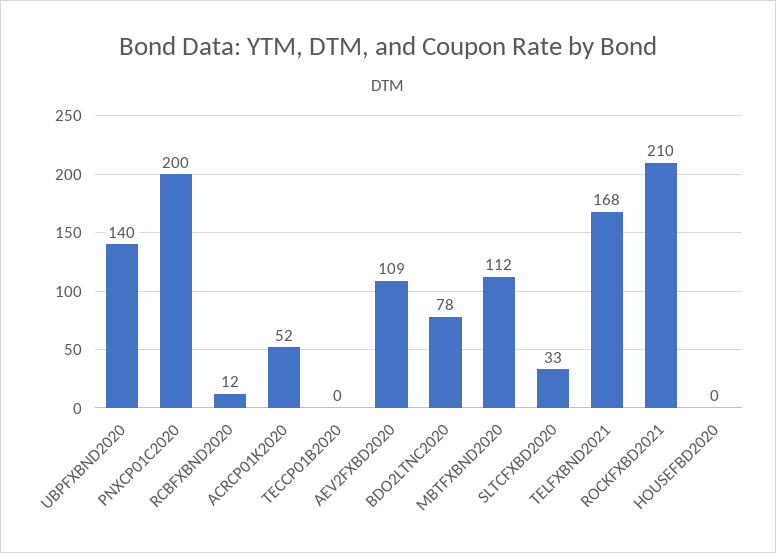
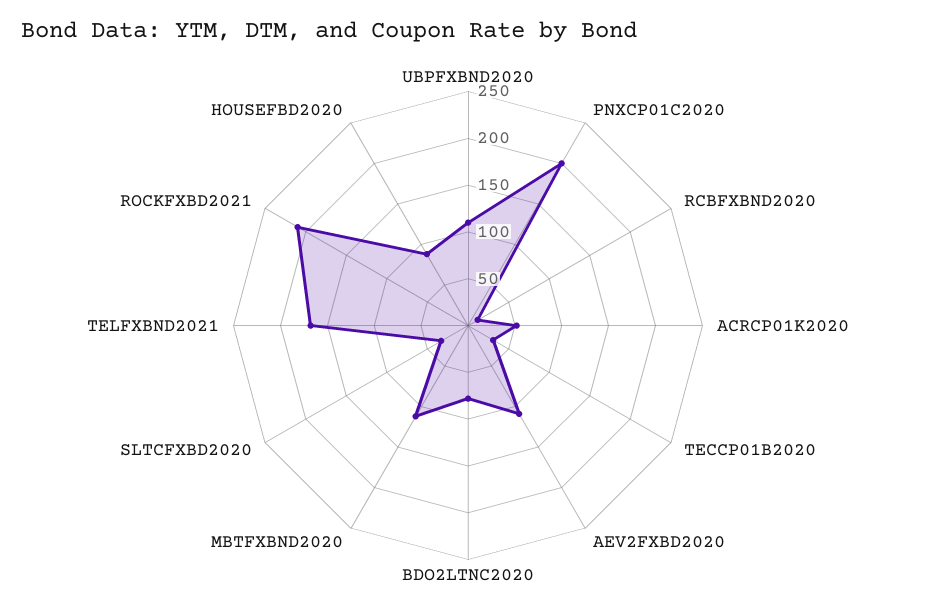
  {
-   "UBPFXBND2020": 140,
+   "UBPFXBND2020": 110,
    "PNXCP01C2020": 200,
    "RCBFXBND2020": 12,
    "ACRCP01K2020": 52,
-   "TECCP01B2020": 0,
+   "TECCP01B2020": 30,
    "AEV2FXBD2020": 109,
    "BDO2LTNC2020": 78,
    "MBTFXBND2020": 112,
    "SLTCFXBD2020": 33,
    "TELFXBND2021": 168,
    "ROCKFXBD2021": 210,
-   "HOUSEFBD2020": 0
+   "HOUSEFBD2020": 90
  }

